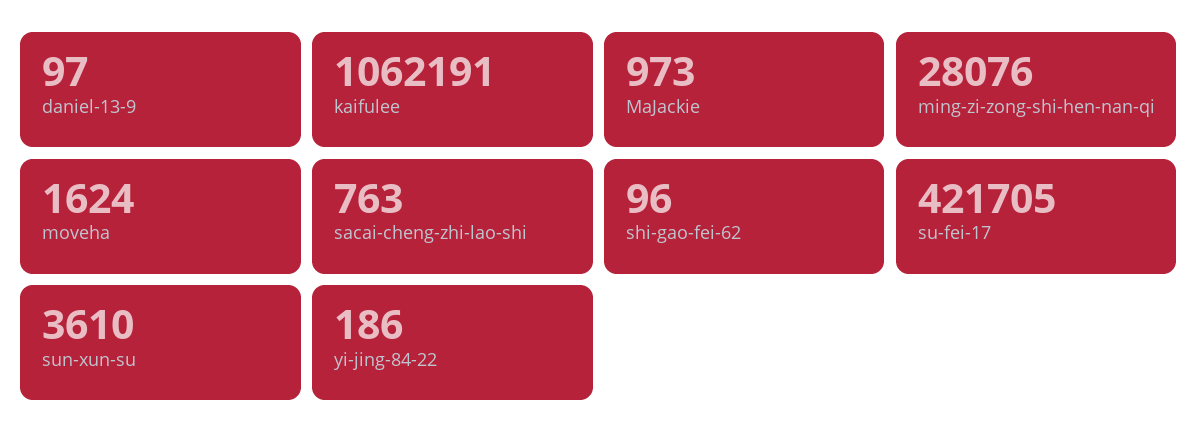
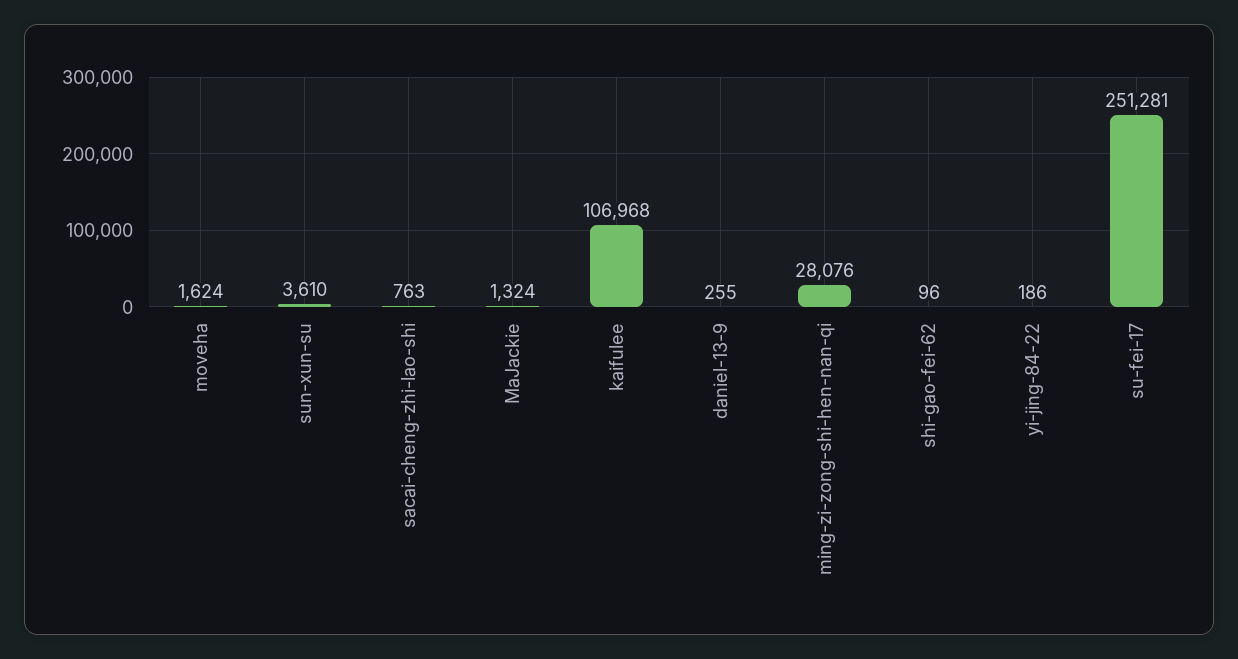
  {
-   "daniel-13-9": 97,
+   "daniel-13-9": 255,
-   "kaifulee": 1062191,
+   "kaifulee": 106968,
-   "MaJackie": 973,
+   "MaJackie": 1324,
    "ming-zi-zong-shi-hen-nan-qi": 28076,
    "moveha": 1624,
    "sacai-cheng-zhi-lao-shi": 763,
    "shi-gao-fei-62": 96,
-   "su-fei-17": 421705,
+   "su-fei-17": 251281,
    "sun-xun-su": 3610,
    "yi-jing-84-22": 186
  }

